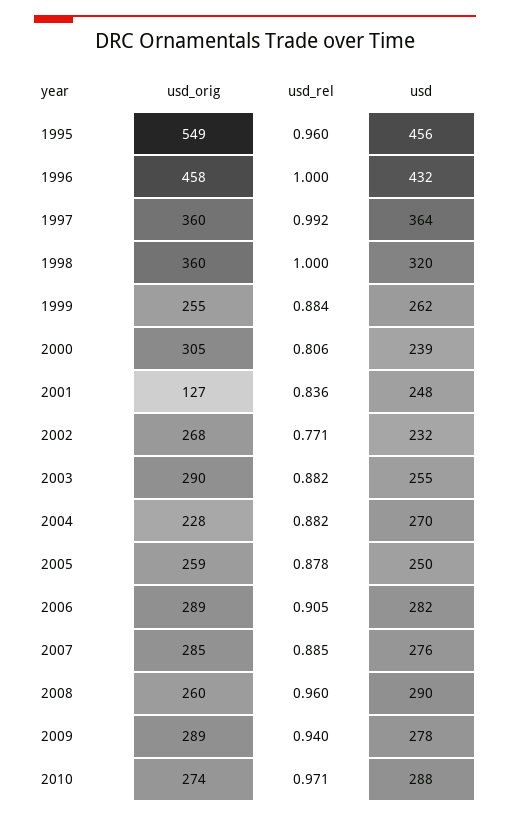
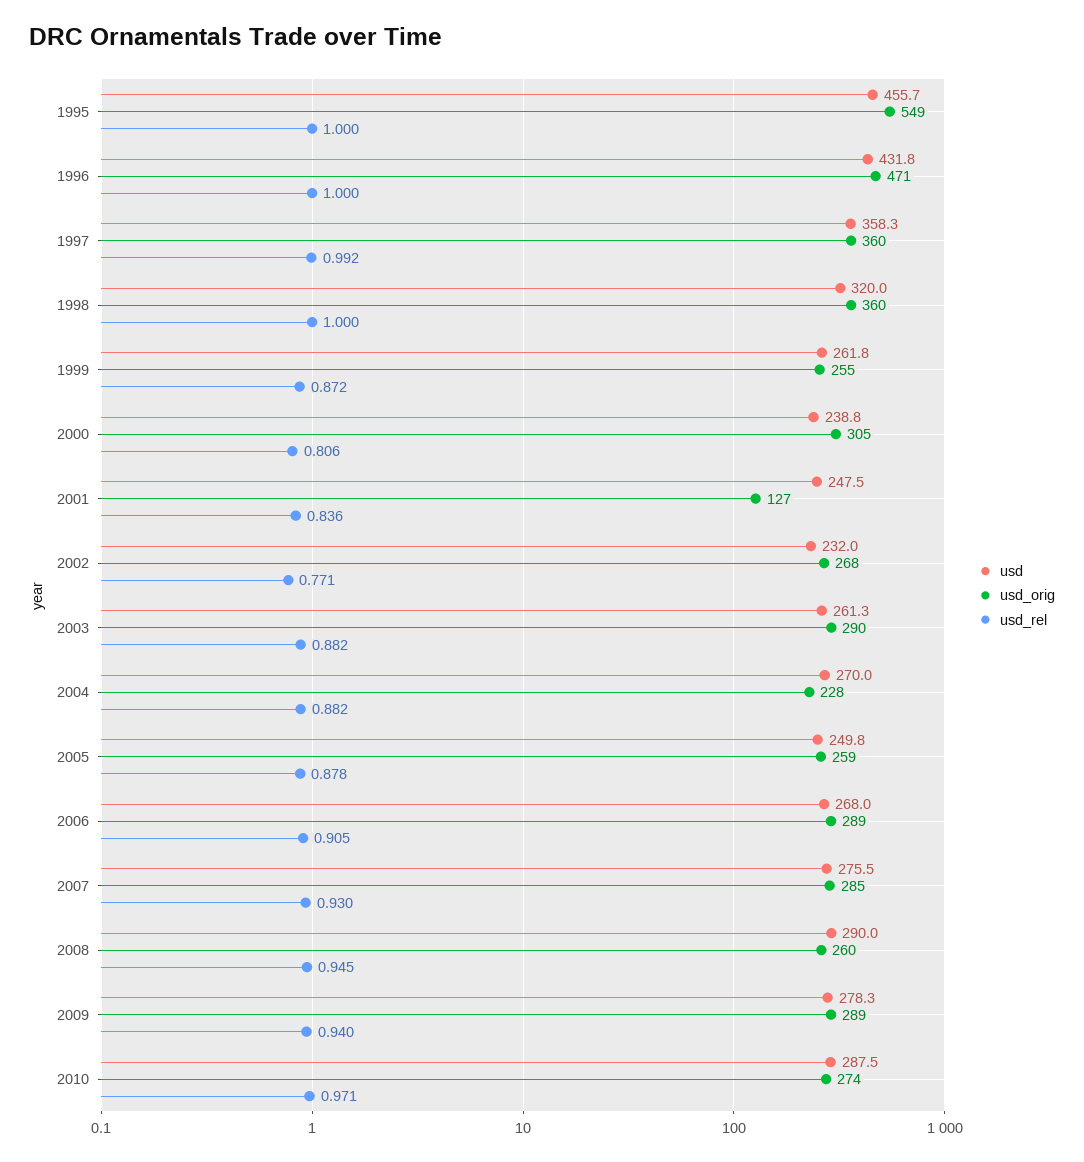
  {
    "usd_orig": {
      "1995": 549,
-     "1996": 458,
+     "1996": 471,
      "1997": 360,
      "1998": 360,
      "1999": 255,
      "2000": 305,
      "2001": 127,
      "2002": 268,
      "2003": 290,
      "2004": 228,
      "2005": 259,
      "2006": 289,
      "2007": 285,
      "2008": 260,
      "2009": 289,
      "2010": 274
    },
    "usd_rel": {
-     "1995": 0.96,
+     "1995": 1,
      "1996": 1,
      "1997": 0.992,
      "1998": 1,
-     "1999": 0.884,
+     "1999": 0.872,
      "2000": 0.806,
      "2001": 0.836,
      "2002": 0.771,
      "2003": 0.882,
      "2004": 0.882,
      "2005": 0.878,
      "2006": 0.905,
-     "2007": 0.885,
+     "2007": 0.93,
-     "2008": 0.96,
+     "2008": 0.945,
      "2009": 0.94,
      "2010": 0.971
    },
    "usd": {
      "1995": 455.7,
      "1996": 431.8,
-     "1997": 364,
+     "1997": 358.3,
      "1998": 320,
      "1999": 261.8,
      "2000": 238.8,
      "2001": 247.5,
      "2002": 232,
-     "2003": 255,
+     "2003": 261.3,
      "2004": 270,
      "2005": 249.8,
-     "2006": 282,
+     "2006": 268,
      "2007": 275.5,
      "2008": 290,
      "2009": 278.3,
      "2010": 287.5
    }
  }

